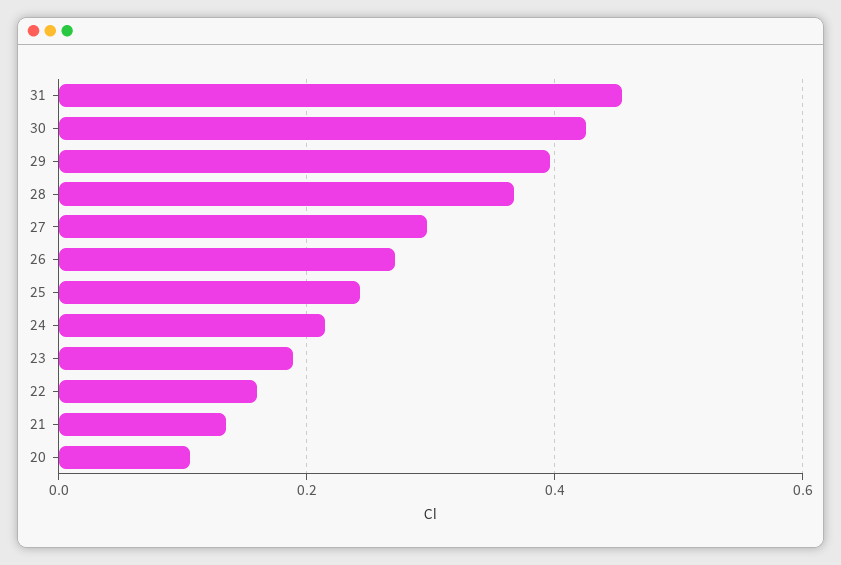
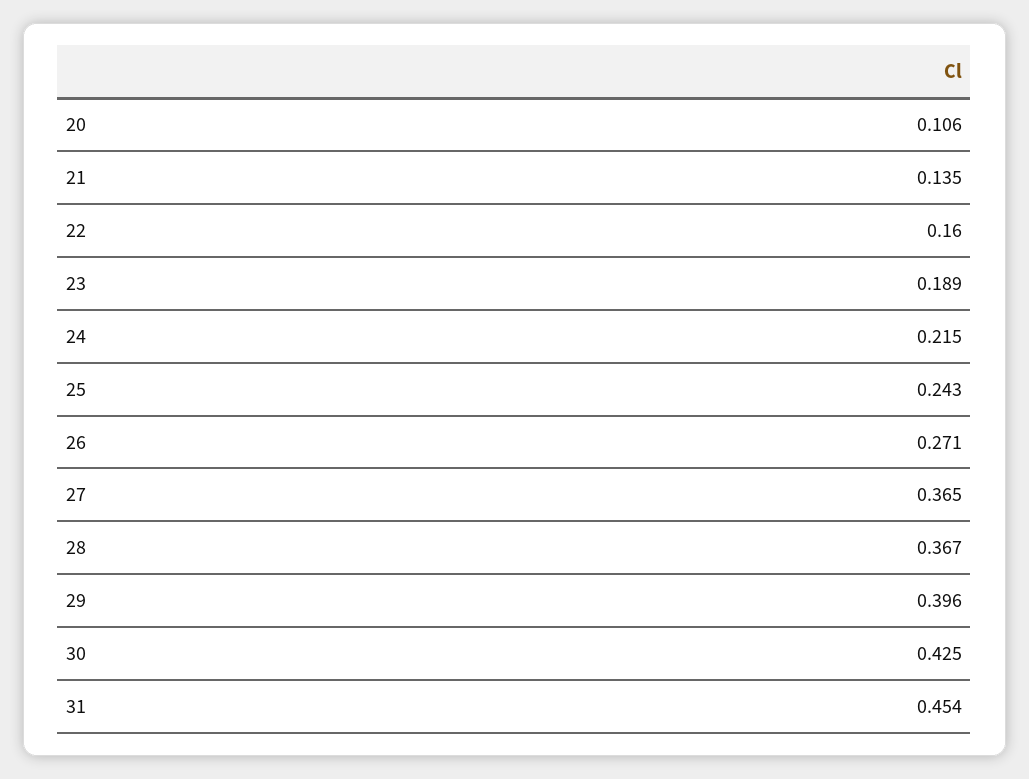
  {
    "31": 0.454,
    "30": 0.425,
    "29": 0.396,
    "28": 0.367,
-   "27": 0.3,
+   "27": 0.365,
    "26": 0.271,
    "25": 0.243,
    "24": 0.215,
    "23": 0.189,
    "22": 0.16,
    "21": 0.135,
    "20": 0.106
  }

